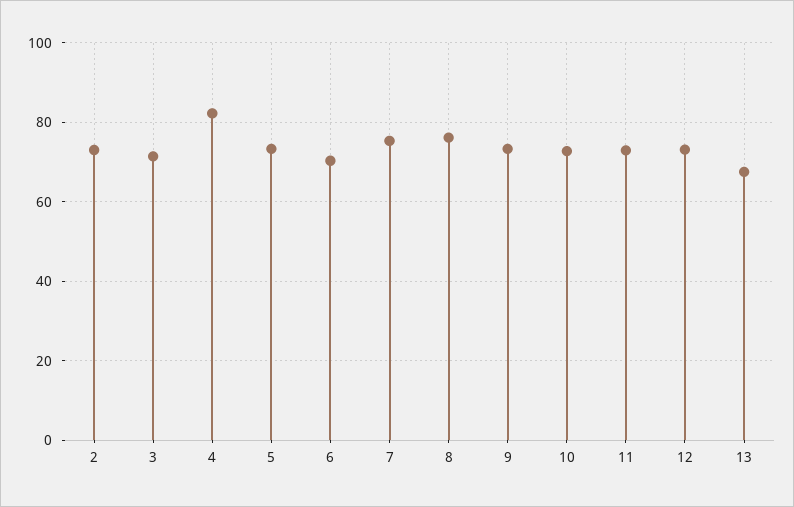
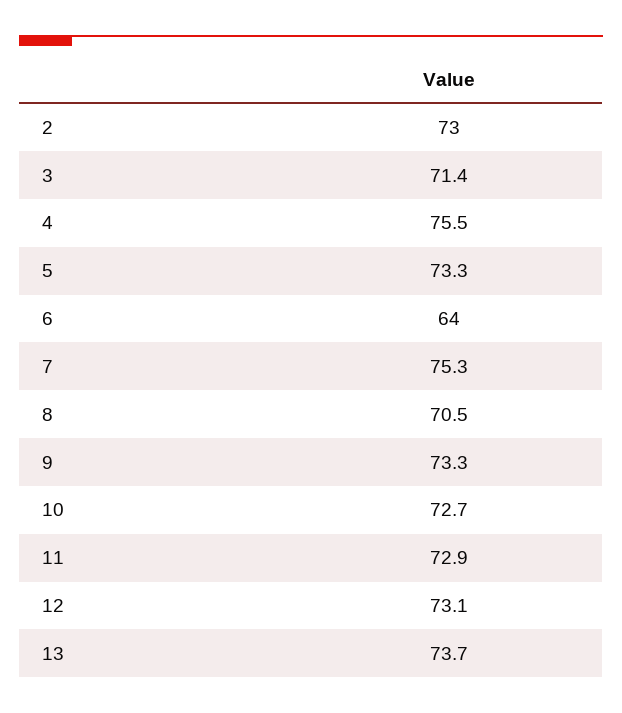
  {
    "2": 73,
    "3": 71.4,
-   "4": 82,
+   "4": 75.5,
    "5": 73.3,
-   "6": 70,
+   "6": 64,
    "7": 75.3,
-   "8": 76,
+   "8": 70.5,
    "9": 73.3,
    "10": 72.7,
    "11": 72.9,
    "12": 73.1,
-   "13": 68
+   "13": 73.7
  }

